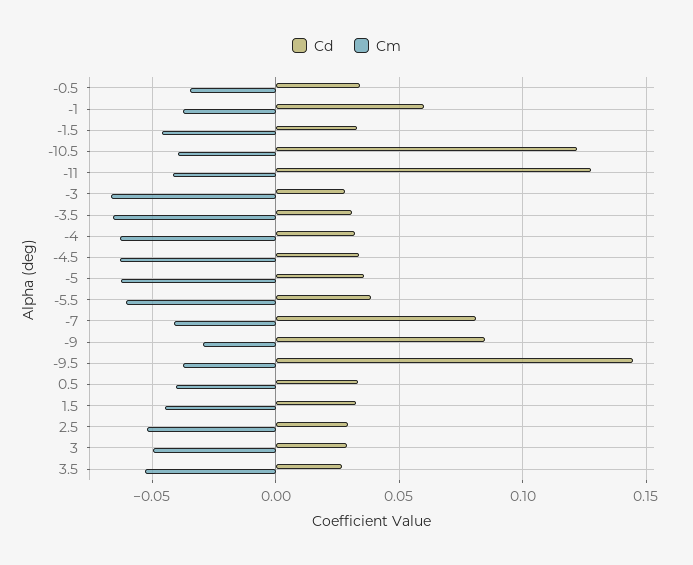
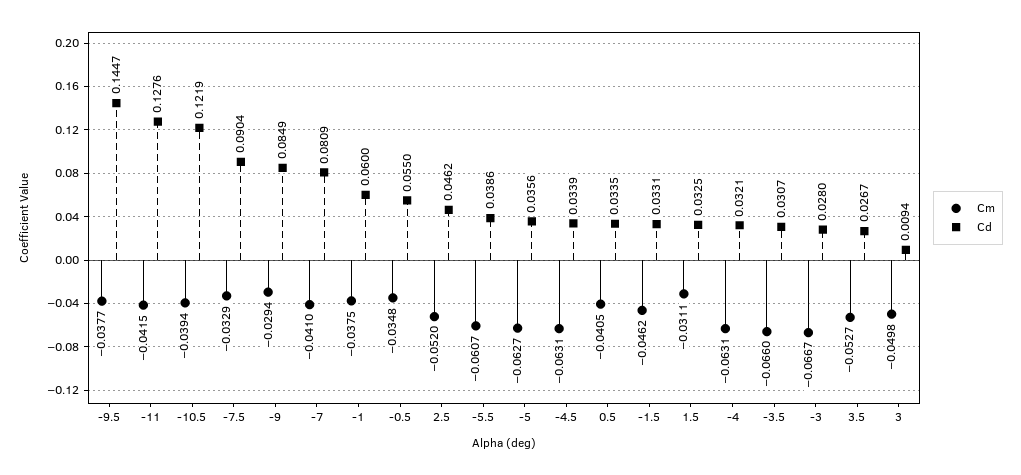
  {
    "Cd": {
-     "-0.5": 0.035,
+     "-0.5": 0.055,
      "-1": 0.06,
      "-1.5": 0.0331,
      "-10.5": 0.1219,
      "-11": 0.1276,
      "-3": 0.028,
      "-3.5": 0.0307,
      "-4": 0.0321,
      "-4.5": 0.0339,
      "-5": 0.0356,
      "-5.5": 0.0386,
      "-7": 0.0809,
      "-9": 0.0849,
      "-9.5": 0.1447,
      "0.5": 0.0335,
      "1.5": 0.0325,
-     "2.5": 0.03,
+     "2.5": 0.0462,
-     "3": 0.03,
+     "3": 0.0094,
-     "3.5": 0.0267
+     "3.5": 0.0267,
+     "-7.5": 0.0904
    },
    "Cm": {
      "-0.5": -0.0348,
      "-1": -0.0375,
      "-1.5": -0.0462,
      "-10.5": -0.0394,
      "-11": -0.0415,
      "-3": -0.0667,
      "-3.5": -0.066,
      "-4": -0.0631,
      "-4.5": -0.0631,
      "-5": -0.0627,
      "-5.5": -0.0607,
      "-7": -0.041,
      "-9": -0.0294,
      "-9.5": -0.0377,
      "0.5": -0.0405,
-     "1.5": -0.045,
+     "1.5": -0.0311,
      "2.5": -0.052,
      "3": -0.0498,
-     "3.5": -0.0527
+     "3.5": -0.0527,
+     "-7.5": -0.0329
    }
  }

